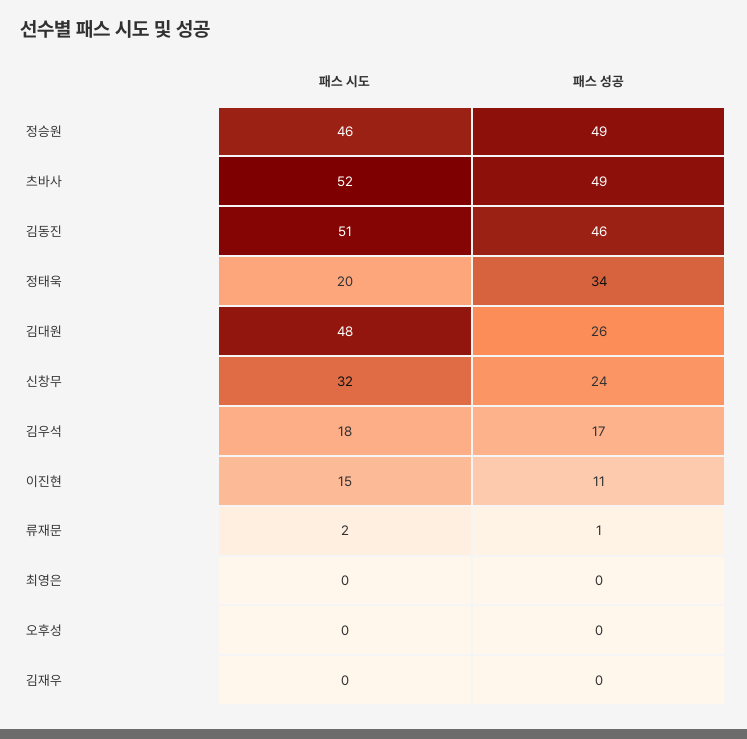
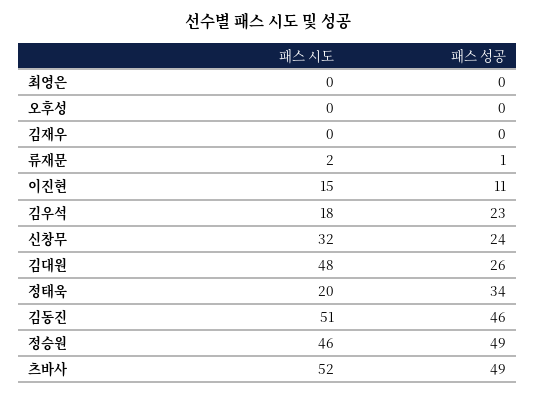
  {
    "패스 시도": {
      "정승원": 46,
      "츠바사": 52,
      "김동진": 51,
      "정태욱": 20,
      "김대원": 48,
      "신창무": 32,
      "김우석": 18,
      "이진현": 15,
      "류재문": 2,
      "최영은": 0,
      "오후성": 0,
      "김재우": 0
    },
    "패스 성공": {
      "정승원": 49,
      "츠바사": 49,
      "김동진": 46,
      "정태욱": 34,
      "김대원": 26,
      "신창무": 24,
-     "김우석": 17,
+     "김우석": 23,
      "이진현": 11,
      "류재문": 1,
      "최영은": 0,
      "오후성": 0,
      "김재우": 0
    }
  }

